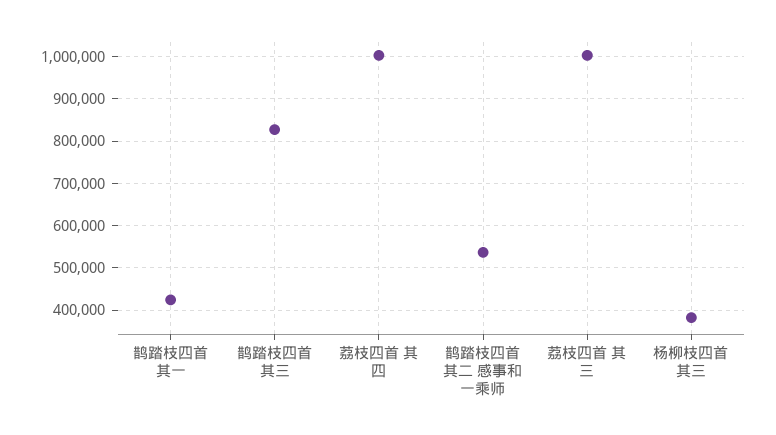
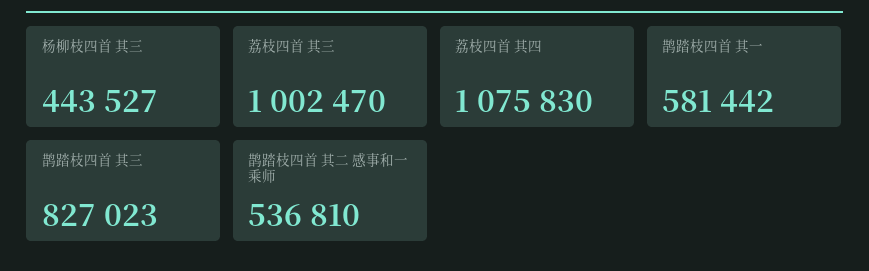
  {
-   "鹊踏枝四首 其一": 420000,
+   "鹊踏枝四首 其一": 581442,
    "鹊踏枝四首 其三": 827023,
-   "荔枝四首 其四": 1000000,
+   "荔枝四首 其四": 1075830,
    "鹊踏枝四首 其二 感事和一乘师": 536810,
    "荔枝四首 其三": 1002470,
-   "杨柳枝四首 其三": 380000
+   "杨柳枝四首 其三": 443527
  }

